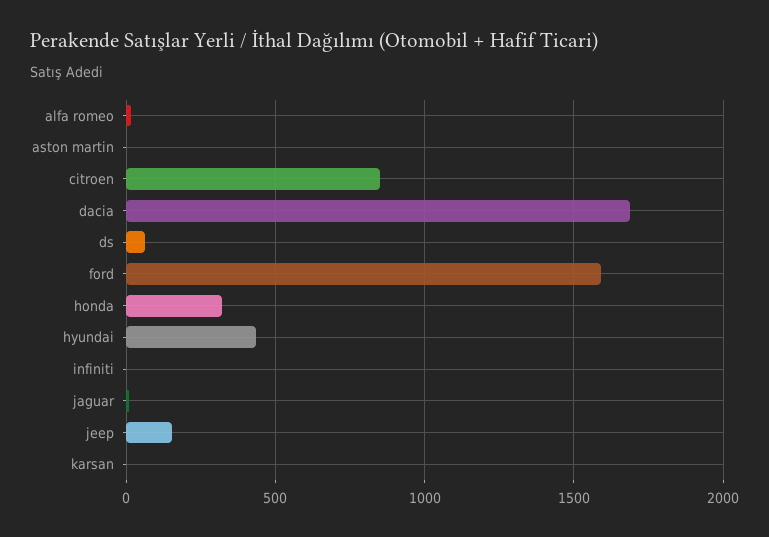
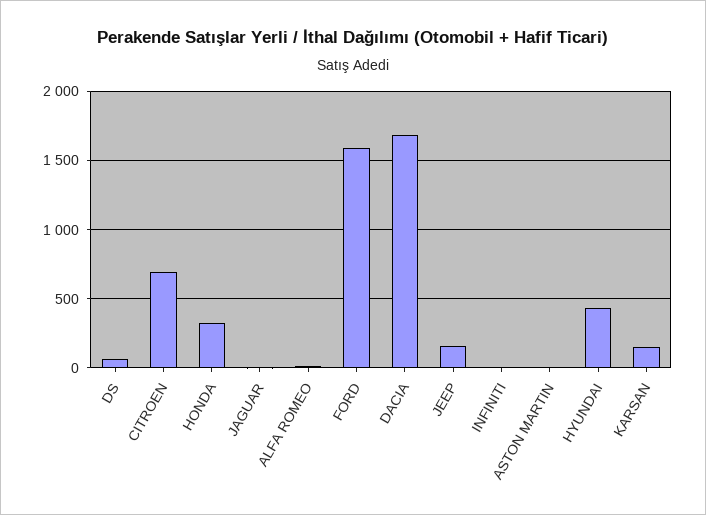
  {
    "alfa romeo": 0,
    "aston martin": 0,
-   "citroen": 850,
+   "citroen": 700,
    "dacia": 1700,
    "ds": 50,
    "ford": 1600,
    "honda": 300,
    "hyundai": 450,
    "infiniti": 0,
    "jaguar": 0,
    "jeep": 150,
-   "karsan": 0
+   "karsan": 150
  }

